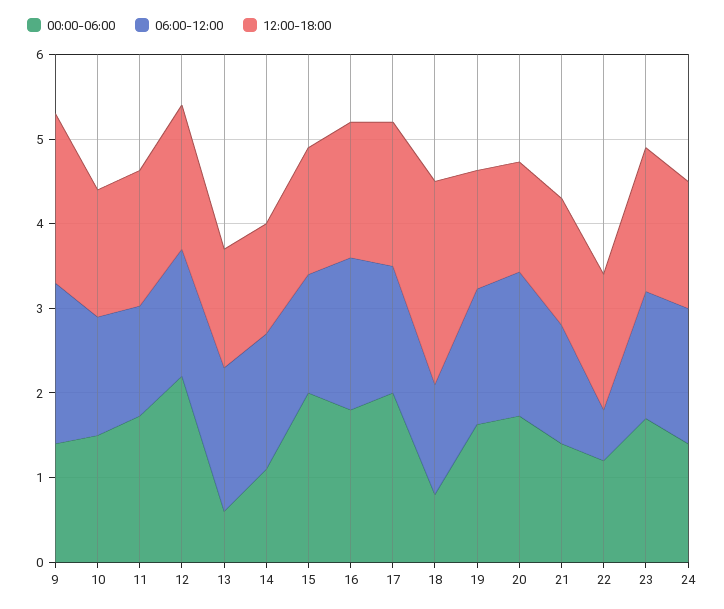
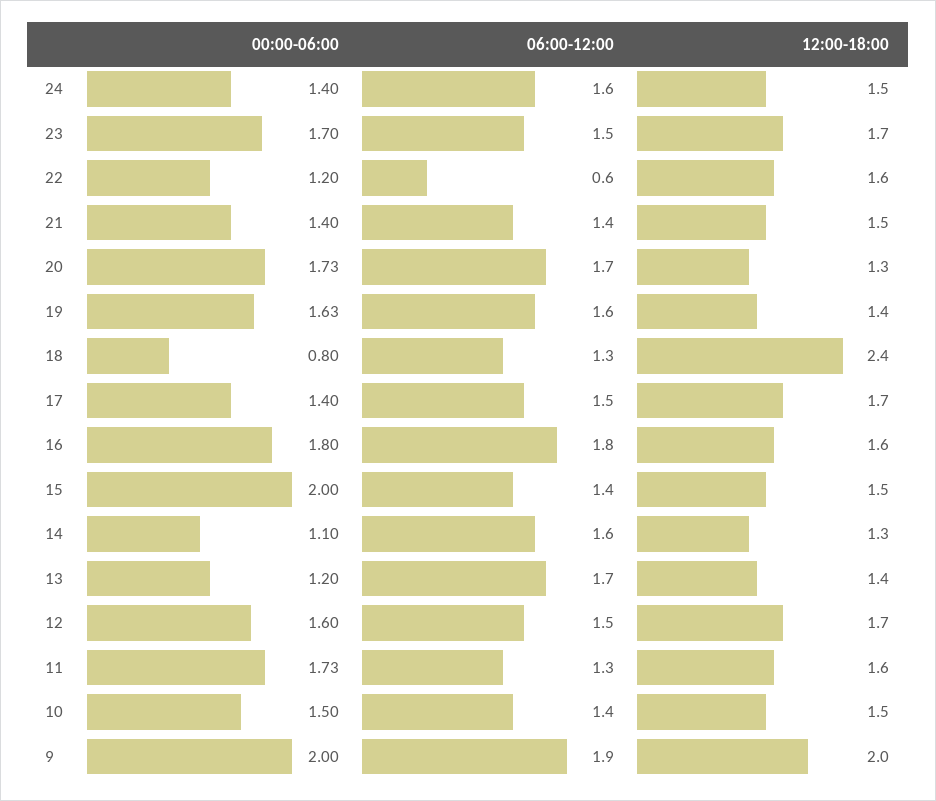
  {
    "00:00-06:00": {
-     "9": 1.4,
+     "9": 2,
      "10": 1.5,
      "11": 1.73,
-     "12": 2.2,
+     "12": 1.6,
-     "13": 0.6,
+     "13": 1.2,
      "14": 1.1,
      "15": 2,
      "16": 1.8,
-     "17": 2,
+     "17": 1.4,
      "18": 0.8,
      "19": 1.63,
      "20": 1.73,
      "21": 1.4,
      "22": 1.2,
      "23": 1.7,
      "24": 1.4
    },
    "06:00-12:00": {
      "9": 1.9,
      "10": 1.4,
      "11": 1.3,
      "12": 1.5,
      "13": 1.7,
      "14": 1.6,
      "15": 1.4,
      "16": 1.8,
      "17": 1.5,
      "18": 1.3,
      "19": 1.6,
      "20": 1.7,
      "21": 1.4,
      "22": 0.6,
      "23": 1.5,
      "24": 1.6
    },
    "12:00-18:00": {
      "9": 2,
      "10": 1.5,
      "11": 1.6,
      "12": 1.7,
      "13": 1.4,
      "14": 1.3,
      "15": 1.5,
      "16": 1.6,
      "17": 1.7,
      "18": 2.4,
      "19": 1.4,
      "20": 1.3,
      "21": 1.5,
      "22": 1.6,
      "23": 1.7,
      "24": 1.5
    }
  }

